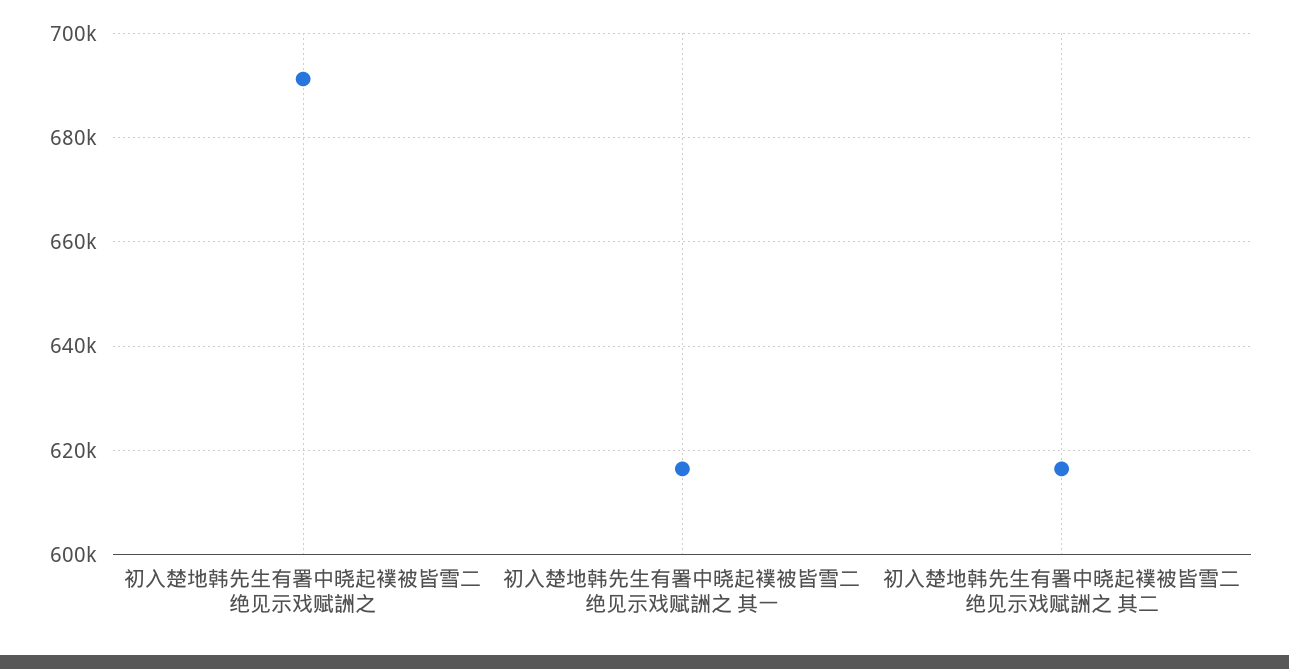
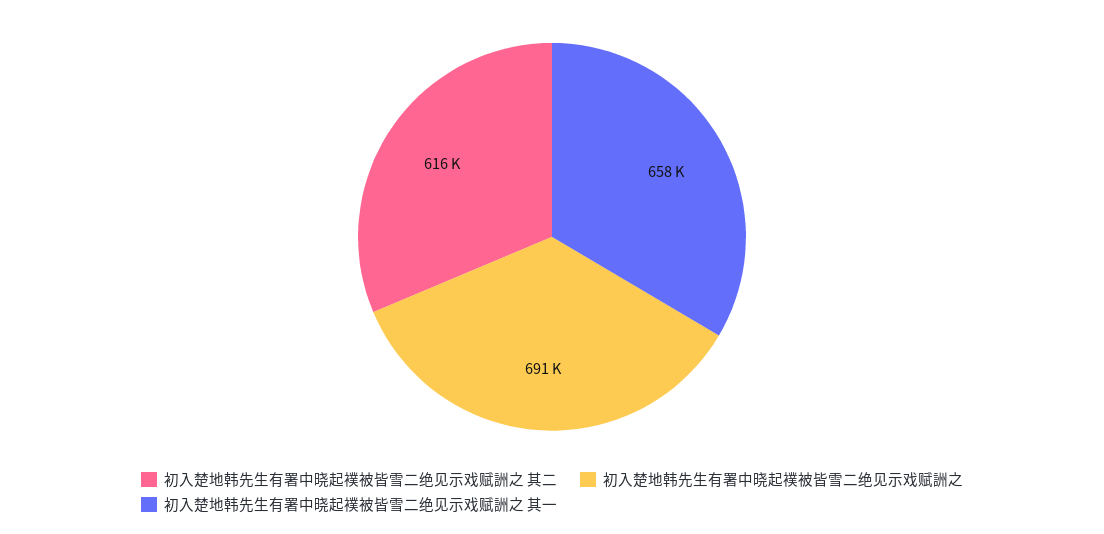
  {
    "初入楚地韩先生有署中晓起襆被皆雪二绝见示戏赋詶之": 691000,
-   "初入楚地韩先生有署中晓起襆被皆雪二绝见示戏赋詶之 其一": 616000,
+   "初入楚地韩先生有署中晓起襆被皆雪二绝见示戏赋詶之 其一": 658000,
    "初入楚地韩先生有署中晓起襆被皆雪二绝见示戏赋詶之 其二": 616000
  }

